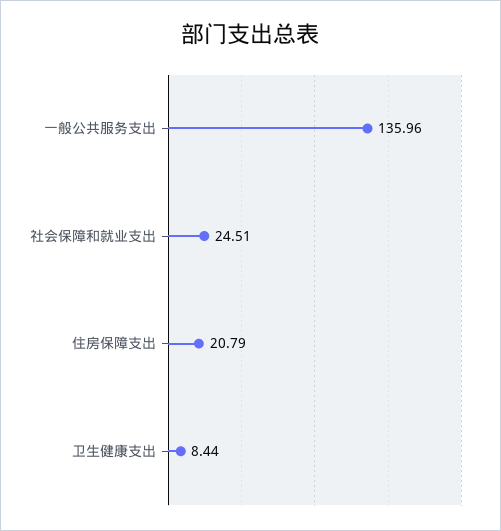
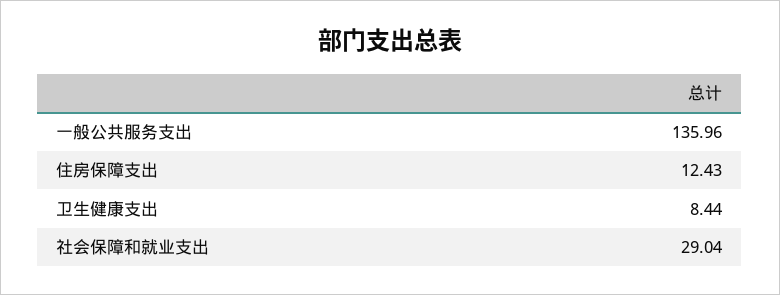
  {
    "一般公共服务支出": 135.96,
-   "社会保障和就业支出": 24.51,
+   "社会保障和就业支出": 29.04,
-   "住房保障支出": 20.79,
+   "住房保障支出": 12.43,
    "卫生健康支出": 8.44
  }

